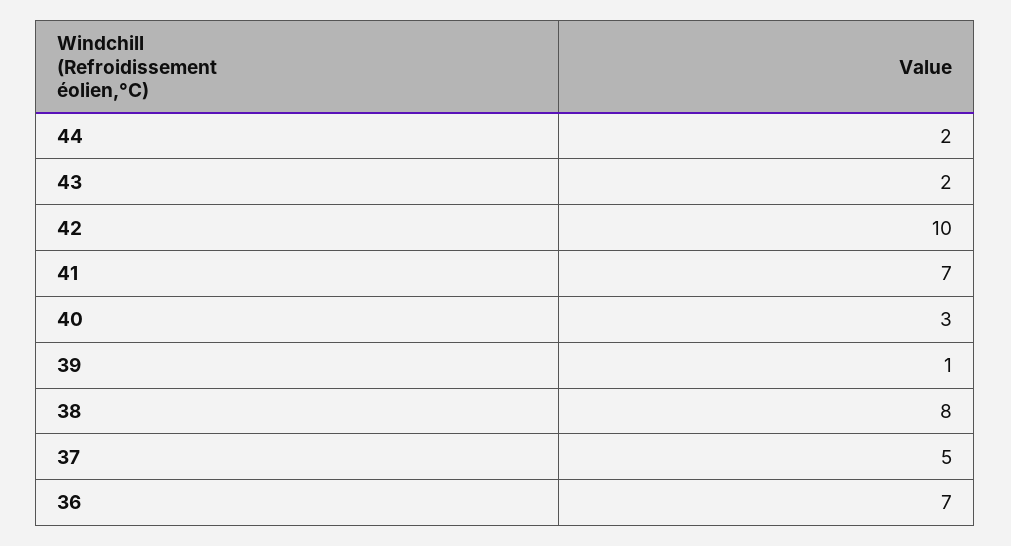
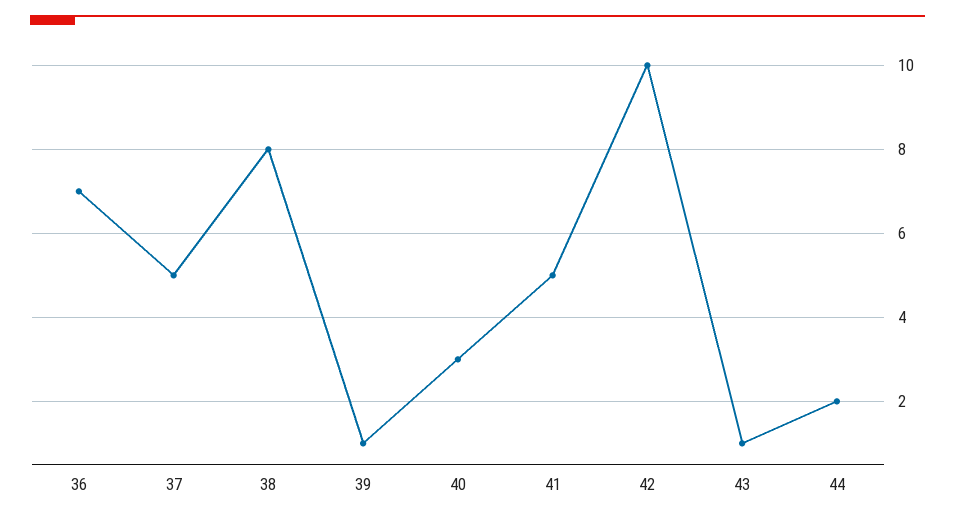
  {
    "44": 2,
-   "43": 2,
+   "43": 1,
    "42": 10,
-   "41": 7,
+   "41": 5,
    "40": 3,
    "39": 1,
    "38": 8,
    "37": 5,
    "36": 7
  }

